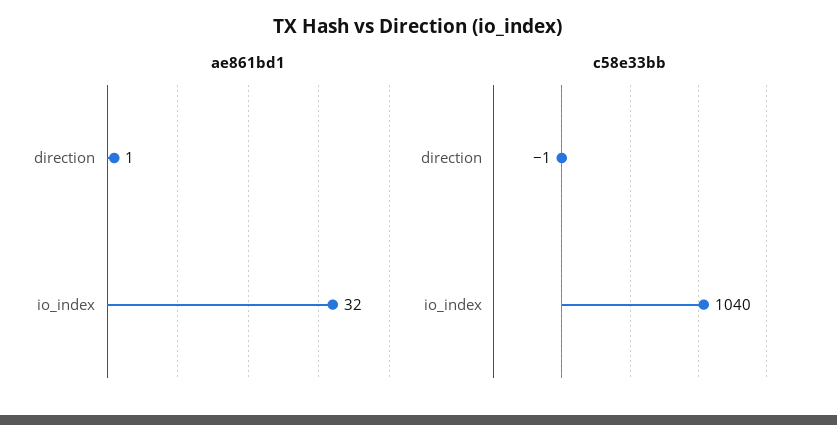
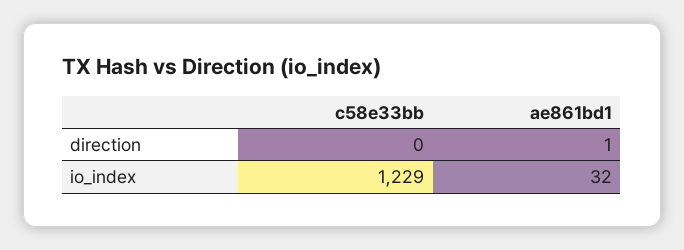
  {
    "ae861bd1": {
      "direction": 1,
      "io_index": 32
    },
    "c58e33bb": {
-     "direction": -1,
+     "direction": 0,
-     "io_index": 1040
+     "io_index": 1229
    }
  }

